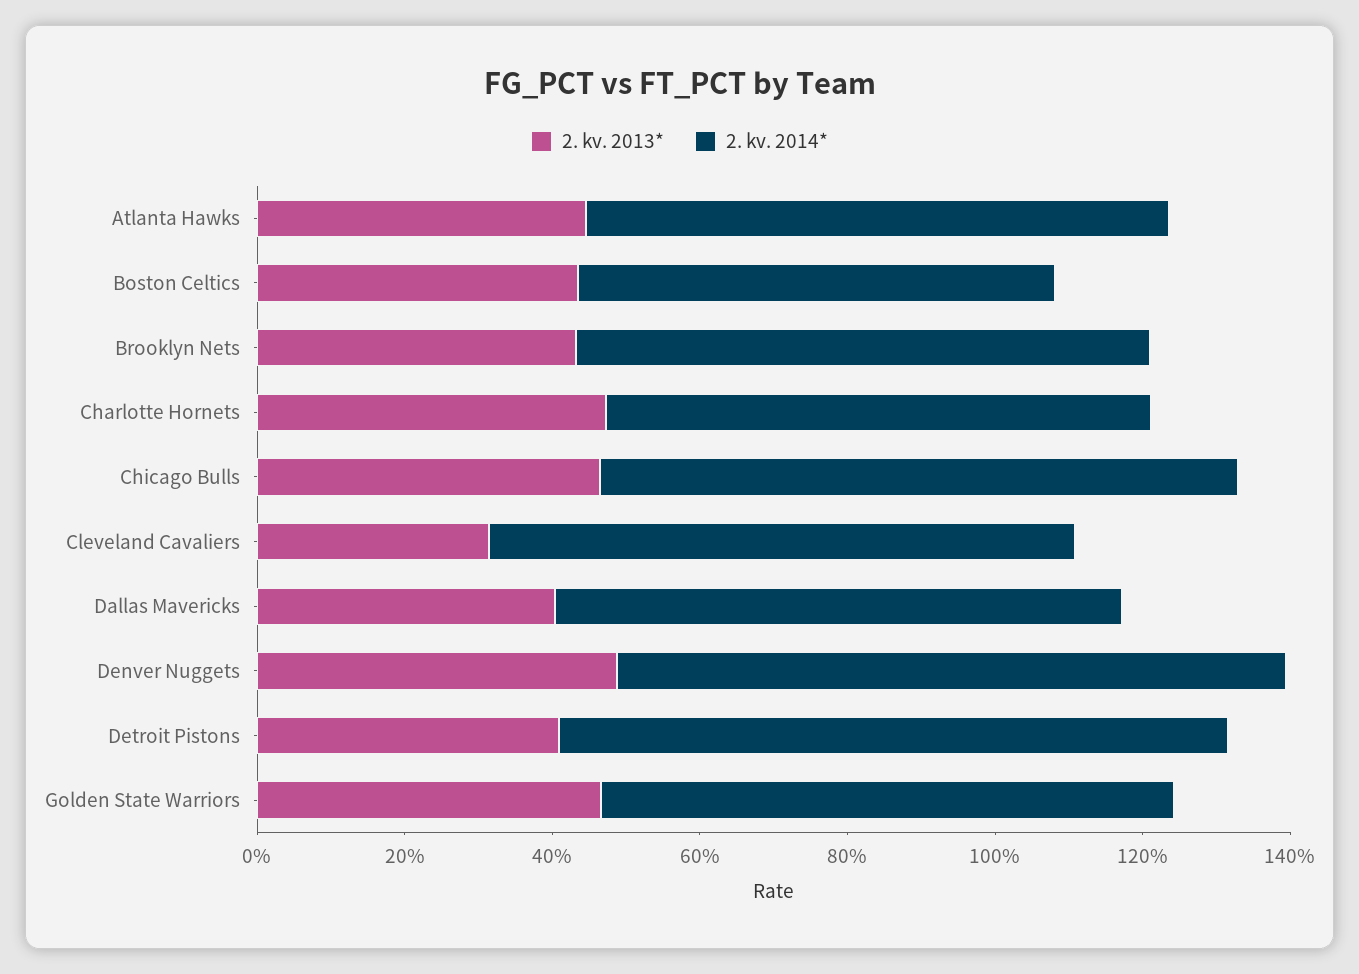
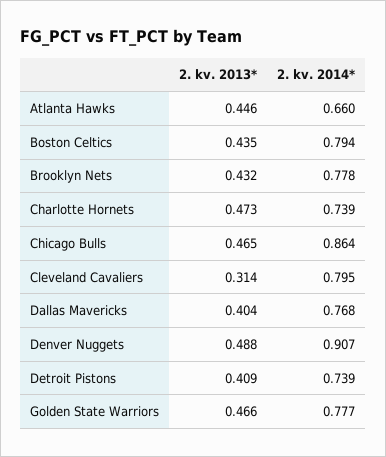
  {
    "2. kv. 2013*": {
      "Atlanta Hawks": 0.446,
      "Boston Celtics": 0.435,
      "Brooklyn Nets": 0.432,
      "Charlotte Hornets": 0.473,
      "Chicago Bulls": 0.465,
      "Cleveland Cavaliers": 0.314,
      "Dallas Mavericks": 0.404,
      "Denver Nuggets": 0.488,
      "Detroit Pistons": 0.409,
      "Golden State Warriors": 0.466
    },
    "2. kv. 2014*": {
-     "Atlanta Hawks": 0.8,
+     "Atlanta Hawks": 0.66,
-     "Boston Celtics": 0.65,
+     "Boston Celtics": 0.794,
      "Brooklyn Nets": 0.778,
      "Charlotte Hornets": 0.739,
      "Chicago Bulls": 0.864,
      "Cleveland Cavaliers": 0.795,
      "Dallas Mavericks": 0.768,
      "Denver Nuggets": 0.907,
-     "Detroit Pistons": 0.9,
+     "Detroit Pistons": 0.739,
      "Golden State Warriors": 0.777
    }
  }

